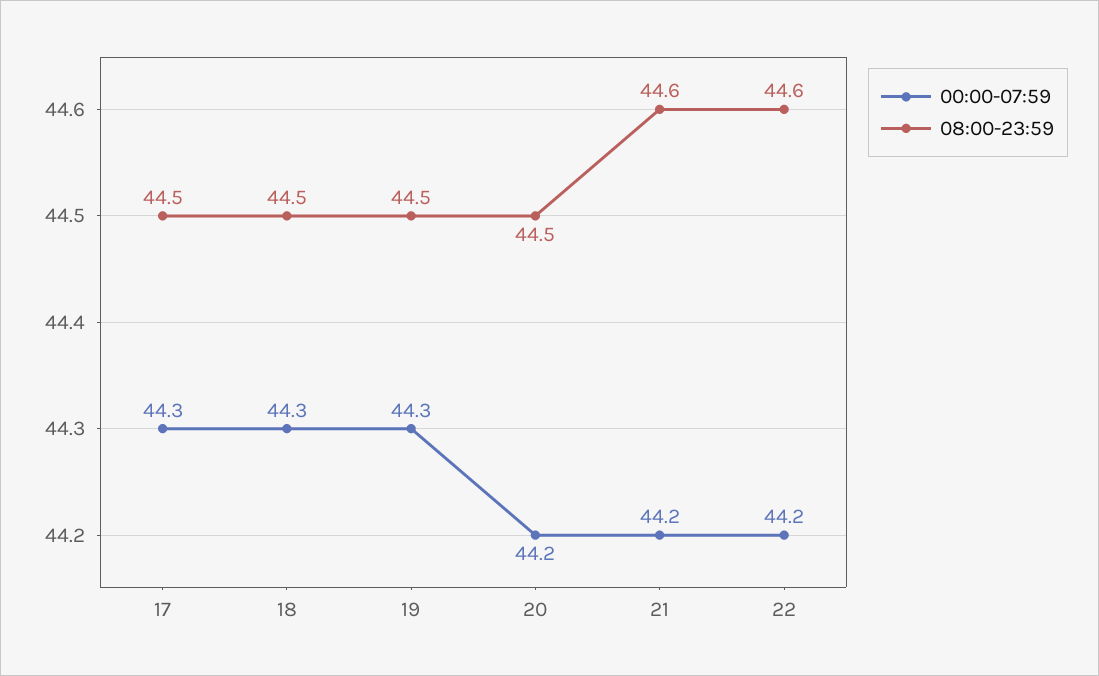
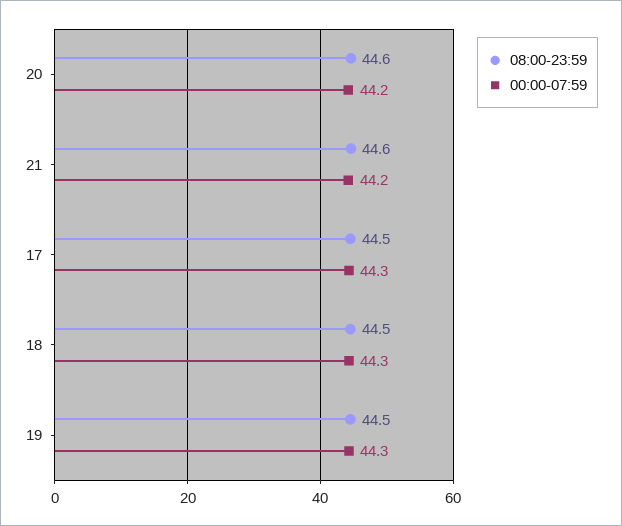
  {
    "00:00-07:59": {
      "17": 44.3,
      "18": 44.3,
      "19": 44.3,
      "20": 44.2,
-     "21": 44.2,
+     "21": 44.2
-     "22": 44.2
    },
    "08:00-23:59": {
      "17": 44.5,
      "18": 44.5,
      "19": 44.5,
-     "20": 44.5,
+     "20": 44.6,
-     "21": 44.6,
+     "21": 44.6
-     "22": 44.6
    }
  }

